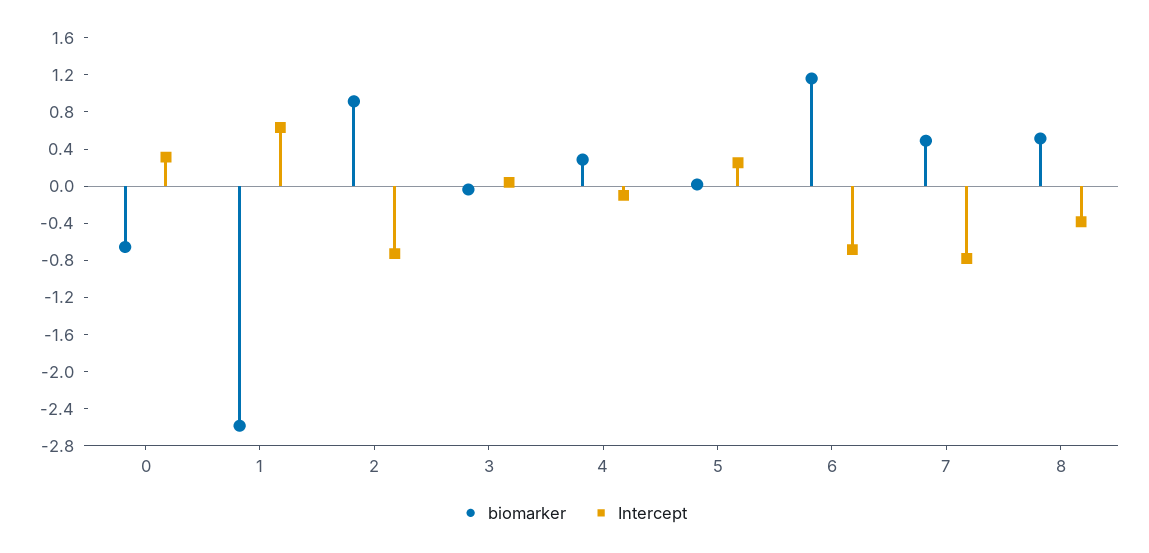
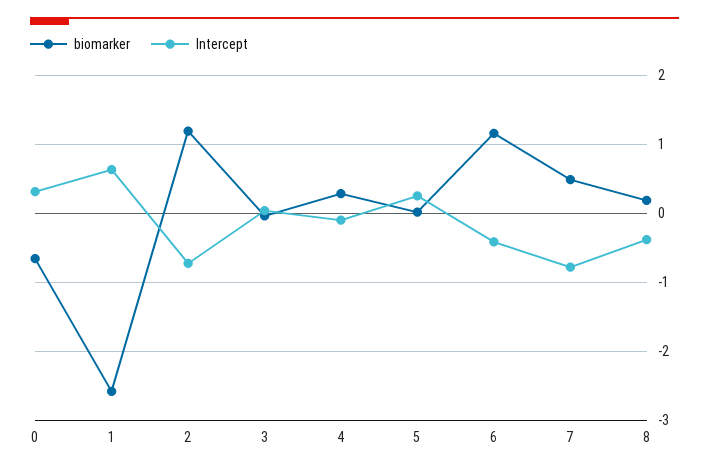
  {
    "biomarker": {
      "0": -0.7,
      "1": -2.6,
-     "2": 0.9,
+     "2": 1.2,
      "3": 0,
      "4": 0.3,
      "5": 0,
      "6": 1.2,
      "7": 0.5,
-     "8": 0.5
+     "8": 0.2
    },
    "Intercept": {
      "0": 0.3,
      "1": 0.6,
      "2": -0.7,
      "3": 0,
      "4": -0.1,
      "5": 0.3,
-     "6": -0.7,
+     "6": -0.4,
      "7": -0.8,
      "8": -0.4
    }
  }

